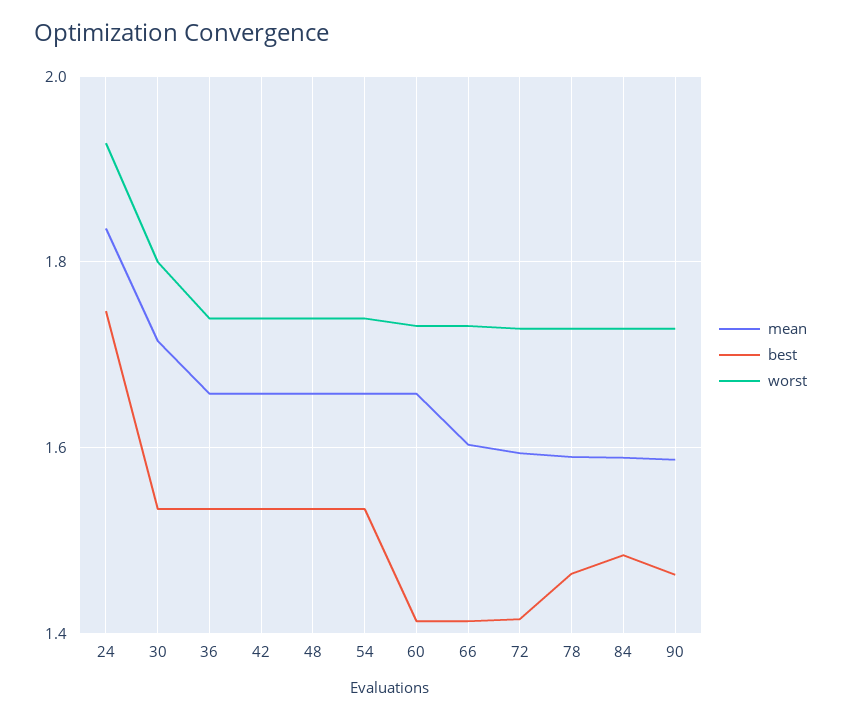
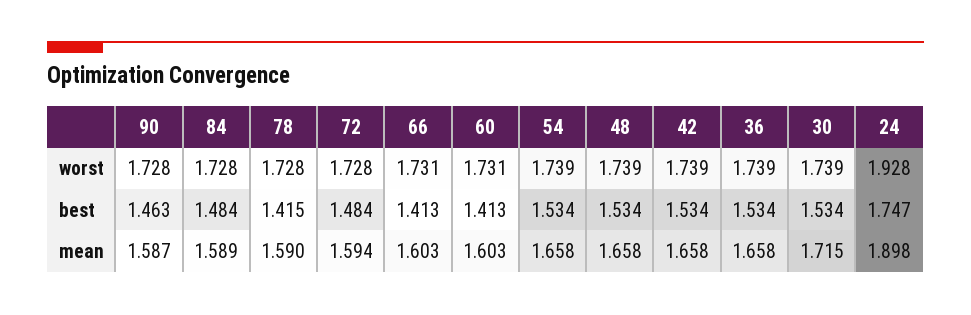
  {
    "mean": {
-     "24": 1.84,
+     "24": 1.898,
      "30": 1.715,
      "36": 1.658,
      "42": 1.658,
      "48": 1.658,
      "54": 1.658,
-     "60": 1.66,
+     "60": 1.603,
      "66": 1.603,
      "72": 1.594,
      "78": 1.59,
      "84": 1.589,
      "90": 1.587
    },
    "best": {
      "24": 1.747,
      "30": 1.534,
      "36": 1.534,
      "42": 1.534,
      "48": 1.534,
      "54": 1.534,
      "60": 1.413,
      "66": 1.413,
-     "72": 1.42,
+     "72": 1.484,
-     "78": 1.46,
+     "78": 1.415,
      "84": 1.484,
      "90": 1.463
    },
    "worst": {
      "24": 1.928,
-     "30": 1.8,
+     "30": 1.739,
      "36": 1.739,
      "42": 1.739,
      "48": 1.739,
      "54": 1.739,
      "60": 1.731,
      "66": 1.731,
      "72": 1.728,
      "78": 1.728,
      "84": 1.728,
      "90": 1.728
    }
  }

